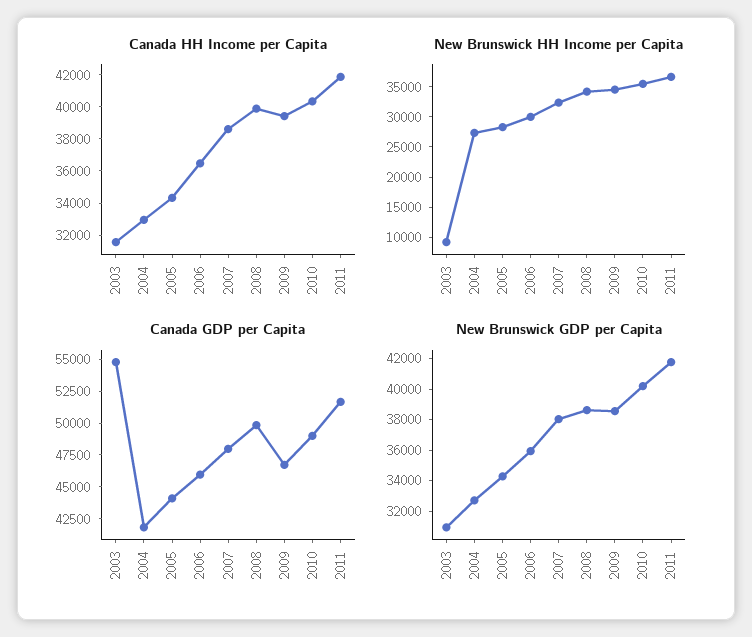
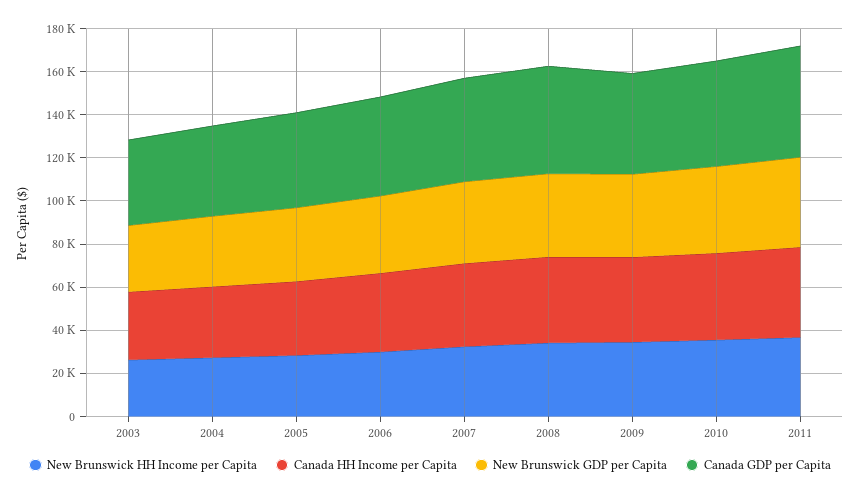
  {
    "Canada HH Income per Capita": {
      "2003": 31500,
      "2004": 33000,
      "2005": 34500,
      "2006": 36500,
      "2007": 38500,
      "2008": 40000,
      "2009": 39500,
      "2010": 40500,
      "2011": 42000
    },
    "New Brunswick HH Income per Capita": {
-     "2003": 10000,
+     "2003": 25000,
      "2004": 27500,
      "2005": 27500,
      "2006": 30000,
      "2007": 32500,
      "2008": 35000,
      "2009": 35000,
      "2010": 35000,
      "2011": 37500
    },
    "Canada GDP per Capita": {
-     "2003": 55000,
+     "2003": 40000,
      "2004": 42500,
      "2005": 45000,
      "2006": 45000,
      "2007": 47500,
      "2008": 50000,
      "2009": 47500,
      "2010": 50000,
      "2011": 52500
    },
    "New Brunswick GDP per Capita": {
      "2003": 31000,
      "2004": 33000,
      "2005": 34000,
      "2006": 36000,
      "2007": 38000,
      "2008": 39000,
      "2009": 39000,
      "2010": 40000,
      "2011": 42000
    }
  }

